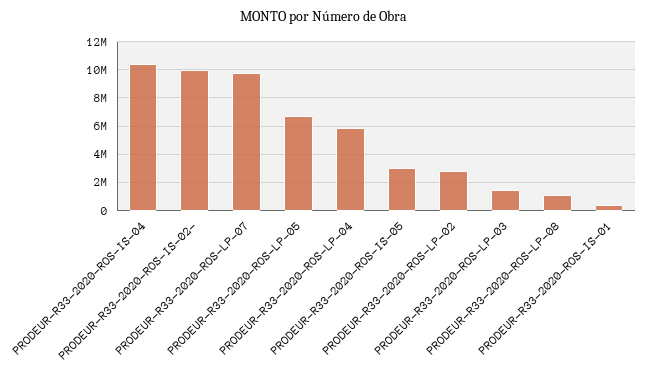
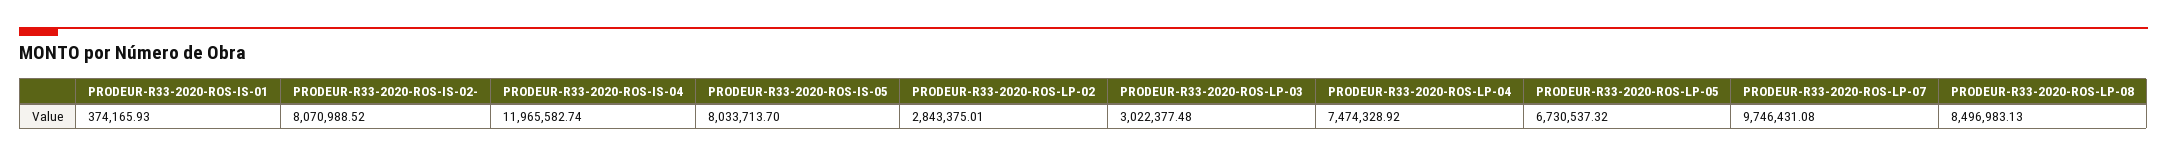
  {
-   "PRODEUR-R33-2020-ROS-IS-04": 10500000,
+   "PRODEUR-R33-2020-ROS-IS-04": 11965582.74,
-   "PRODEUR-R33-2020-ROS-IS-02-": 10000000,
+   "PRODEUR-R33-2020-ROS-IS-02-": 8070988.52,
    "PRODEUR-R33-2020-ROS-LP-07": 9746431.08,
    "PRODEUR-R33-2020-ROS-LP-05": 6730537.32,
-   "PRODEUR-R33-2020-ROS-LP-04": 6000000,
+   "PRODEUR-R33-2020-ROS-LP-04": 7474328.92,
-   "PRODEUR-R33-2020-ROS-IS-05": 3000000,
+   "PRODEUR-R33-2020-ROS-IS-05": 8033713.7,
    "PRODEUR-R33-2020-ROS-LP-02": 2843375.01,
-   "PRODEUR-R33-2020-ROS-LP-03": 1500000,
+   "PRODEUR-R33-2020-ROS-LP-03": 3022377.48,
-   "PRODEUR-R33-2020-ROS-LP-08": 1000000,
+   "PRODEUR-R33-2020-ROS-LP-08": 8496983.13,
    "PRODEUR-R33-2020-ROS-IS-01": 374165.93
  }

